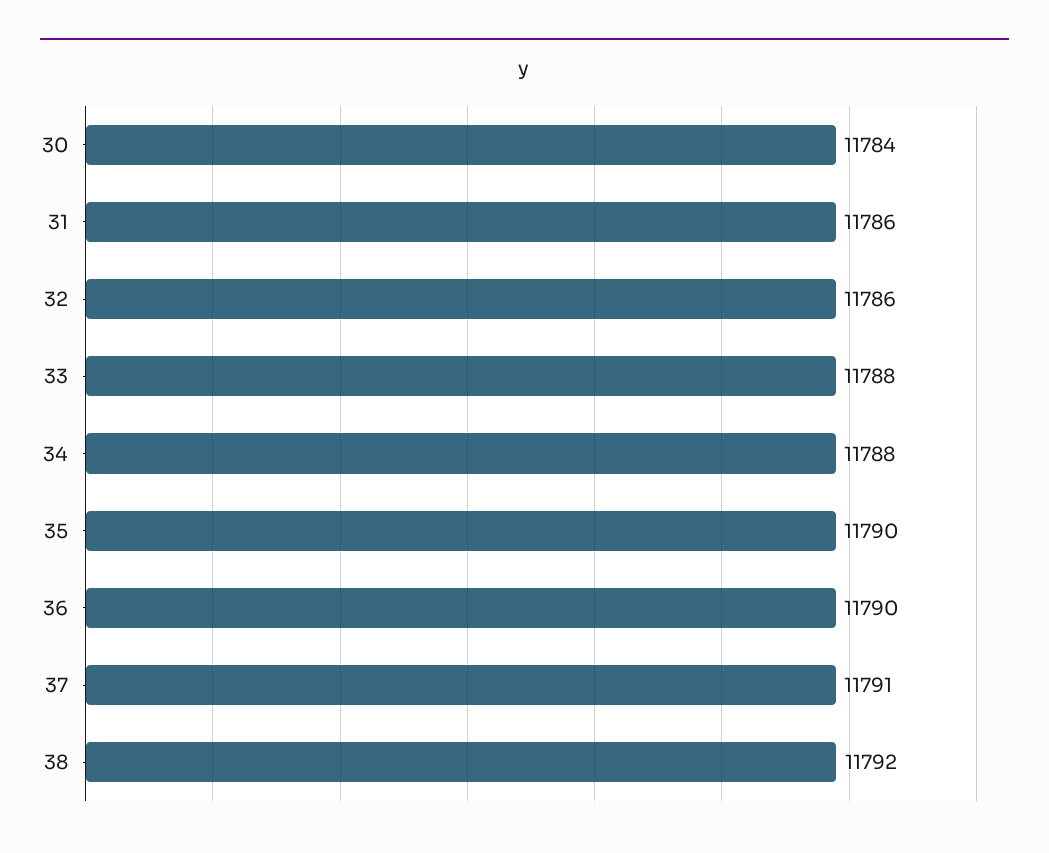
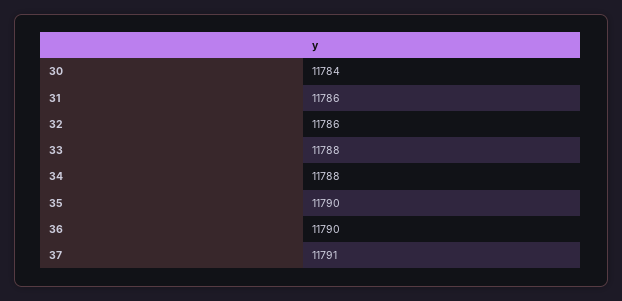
  {
    "30": 11784,
    "31": 11786,
    "32": 11786,
    "33": 11788,
    "34": 11788,
    "35": 11790,
    "36": 11790,
-   "37": 11791,
+   "37": 11791
-   "38": 11792
  }

